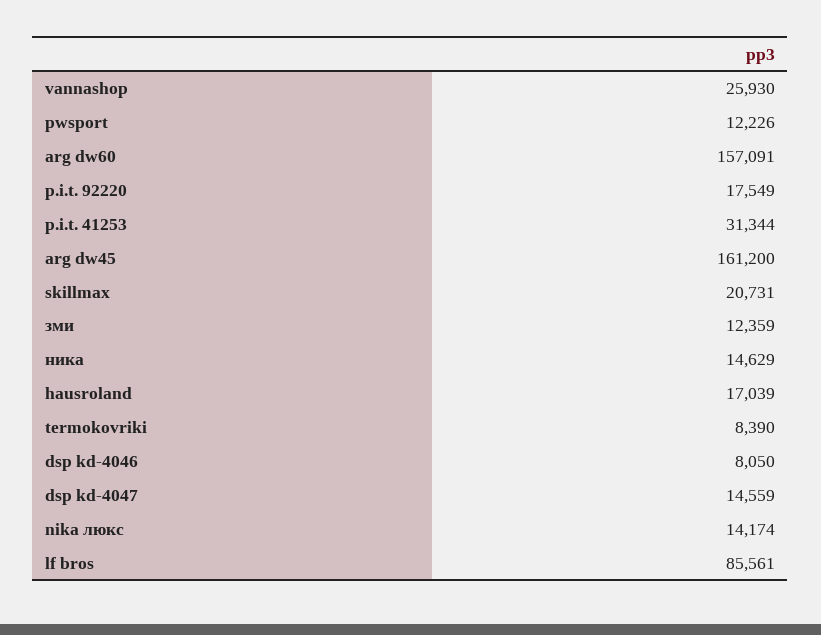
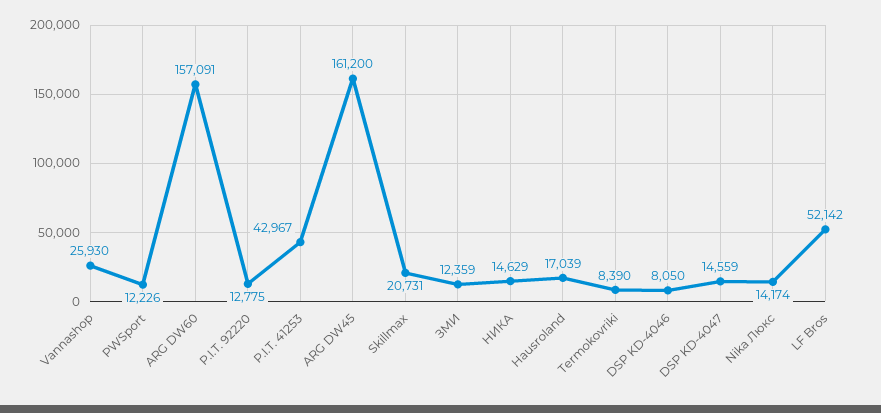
  {
    "vannashop": 25930,
    "pwsport": 12226,
    "arg dw60": 157091,
-   "p.i.t. 92220": 17549,
+   "p.i.t. 92220": 12775,
-   "p.i.t. 41253": 31344,
+   "p.i.t. 41253": 42967,
    "arg dw45": 161200,
    "skillmax": 20731,
    "зми": 12359,
    "ника": 14629,
    "hausroland": 17039,
    "termokovriki": 8390,
    "dsp kd-4046": 8050,
    "dsp kd-4047": 14559,
    "nika люкс": 14174,
-   "lf bros": 85561
+   "lf bros": 52142
  }

